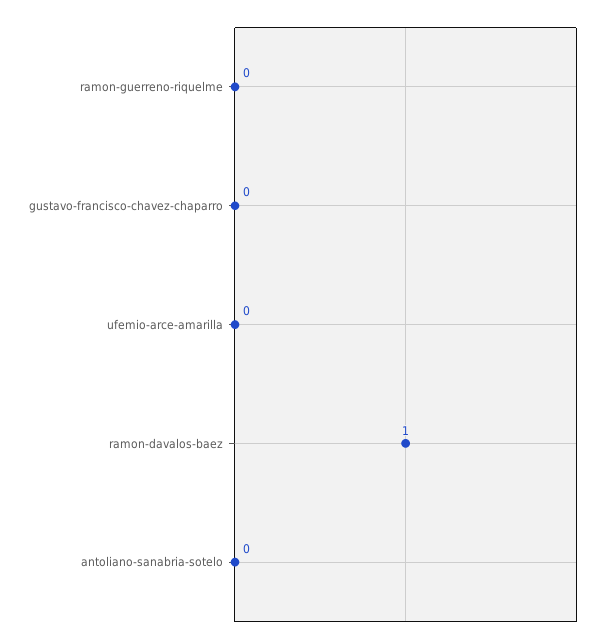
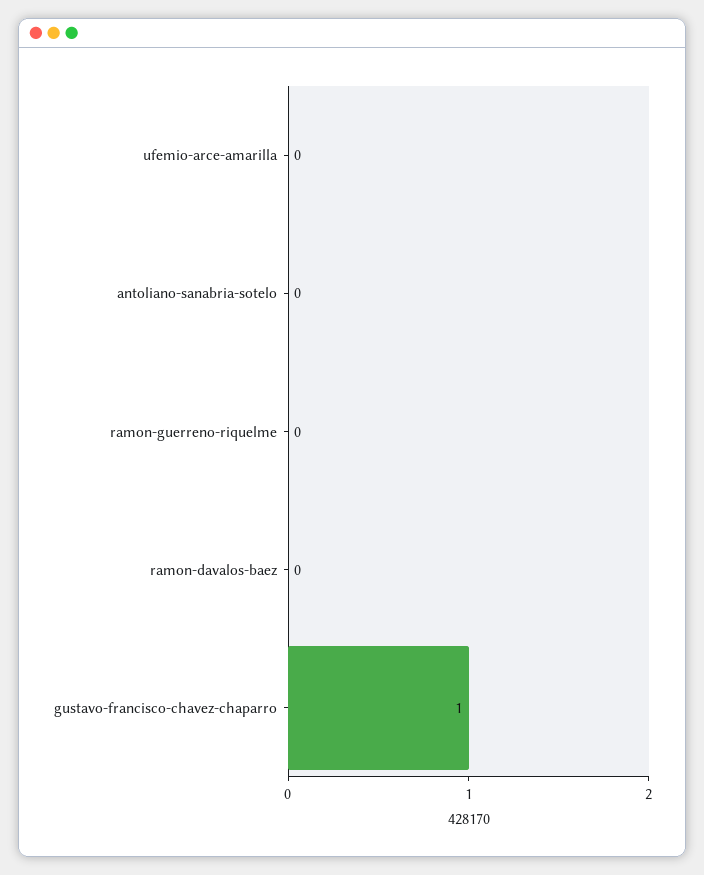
  {
    "ramon-guerreno-riquelme": 0,
-   "gustavo-francisco-chavez-chaparro": 0,
+   "gustavo-francisco-chavez-chaparro": 1,
    "ufemio-arce-amarilla": 0,
-   "ramon-davalos-baez": 1,
+   "ramon-davalos-baez": 0,
    "antoliano-sanabria-sotelo": 0
  }

